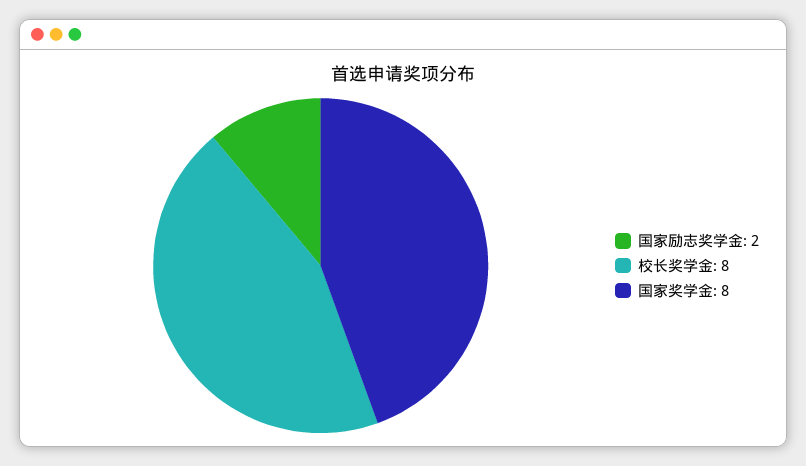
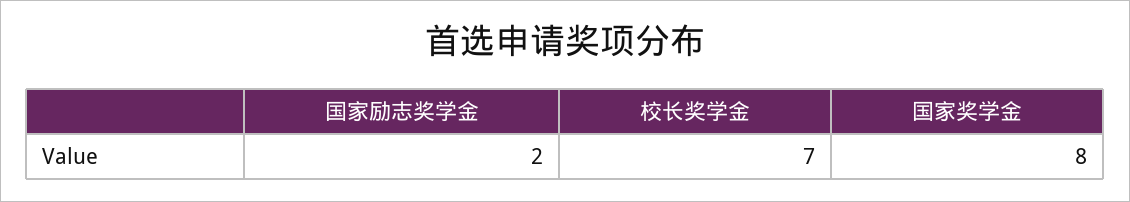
  {
    "国家励志奖学金": 2,
-   "校长奖学金": 8,
+   "校长奖学金": 7,
    "国家奖学金": 8
  }

